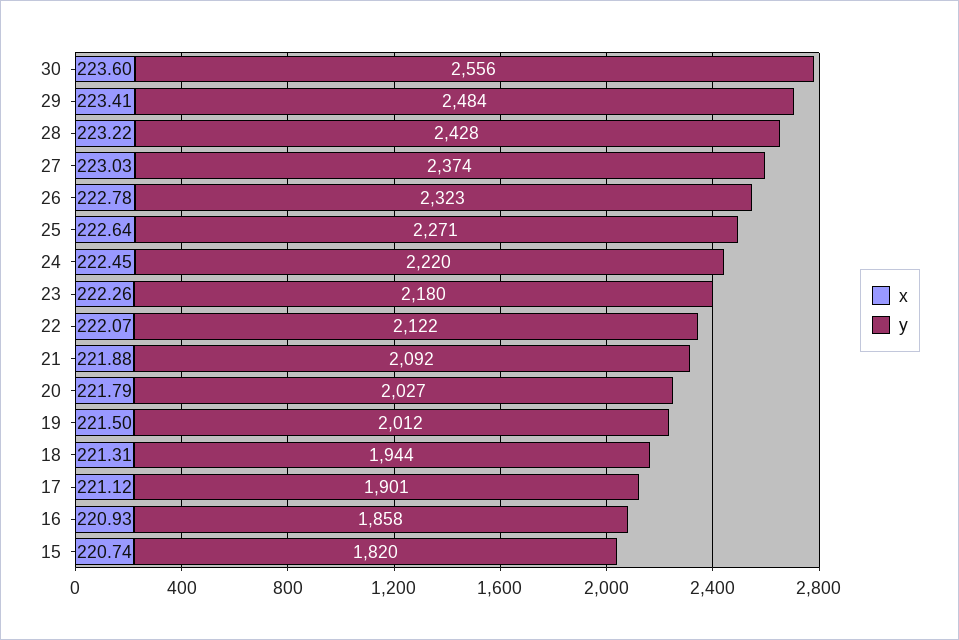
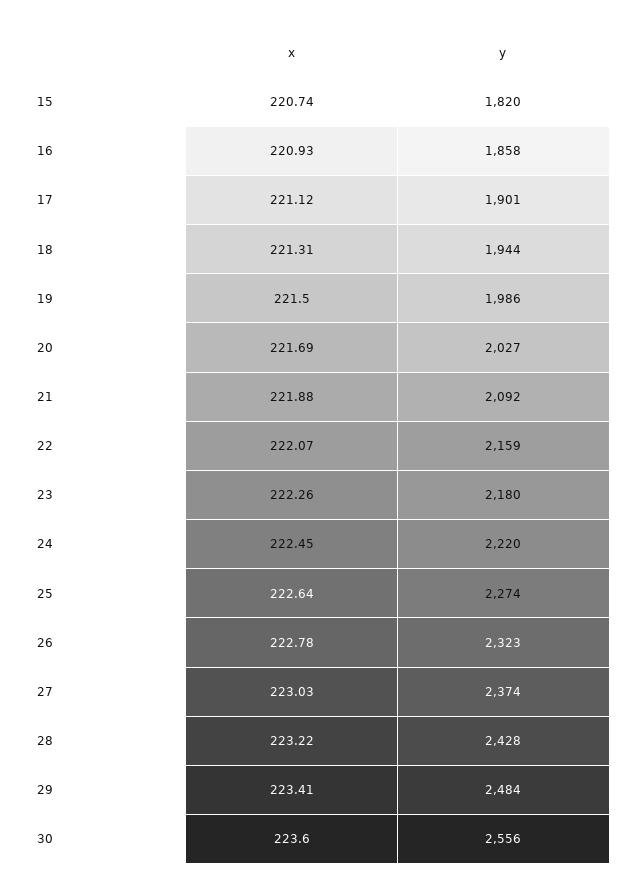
  {
    "x": {
      "30": 223.6,
      "29": 223.41,
      "28": 223.22,
      "27": 223.03,
      "26": 222.78,
      "25": 222.64,
      "24": 222.45,
      "23": 222.26,
      "22": 222.07,
      "21": 221.88,
-     "20": 221.79,
+     "20": 221.69,
      "19": 221.5,
      "18": 221.31,
      "17": 221.12,
      "16": 220.93,
      "15": 220.74
    },
    "y": {
      "30": 2556,
      "29": 2484,
      "28": 2428,
      "27": 2374,
      "26": 2323,
-     "25": 2271,
+     "25": 2274,
      "24": 2220,
      "23": 2180,
-     "22": 2122,
+     "22": 2159,
      "21": 2092,
      "20": 2027,
-     "19": 2012,
+     "19": 1986,
      "18": 1944,
      "17": 1901,
      "16": 1858,
      "15": 1820
    }
  }

